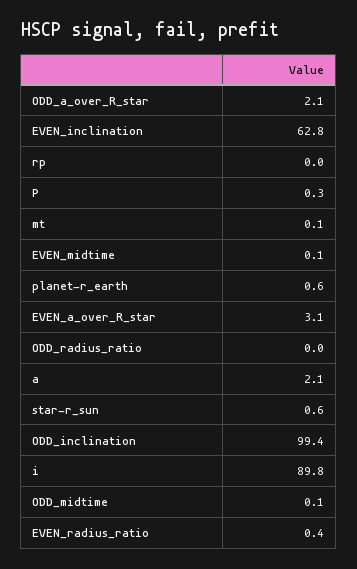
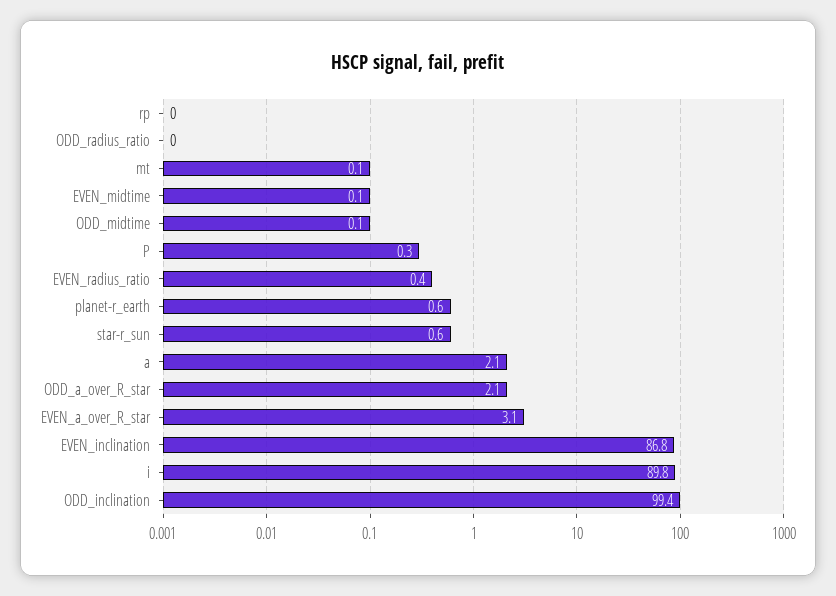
  {
    "ODD_a_over_R_star": 2.1,
-   "EVEN_inclination": 62.8,
+   "EVEN_inclination": 86.8,
    "rp": 0,
    "P": 0.3,
    "mt": 0.1,
    "EVEN_midtime": 0.1,
    "planet-r_earth": 0.6,
    "EVEN_a_over_R_star": 3.1,
    "ODD_radius_ratio": 0,
    "a": 2.1,
    "star-r_sun": 0.6,
    "ODD_inclination": 99.4,
    "i": 89.8,
    "ODD_midtime": 0.1,
    "EVEN_radius_ratio": 0.4
  }

